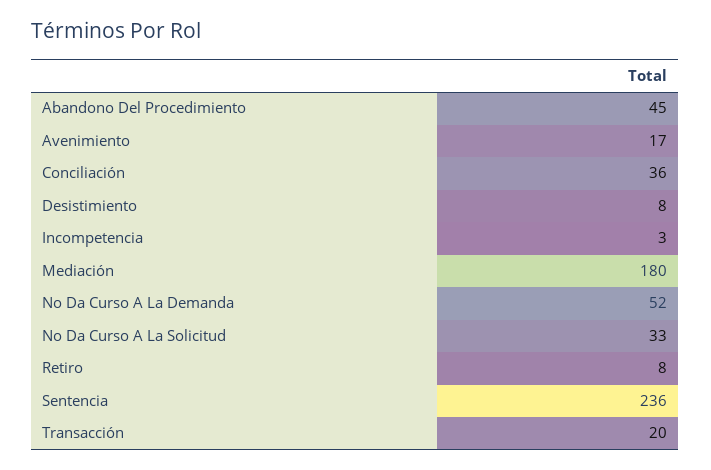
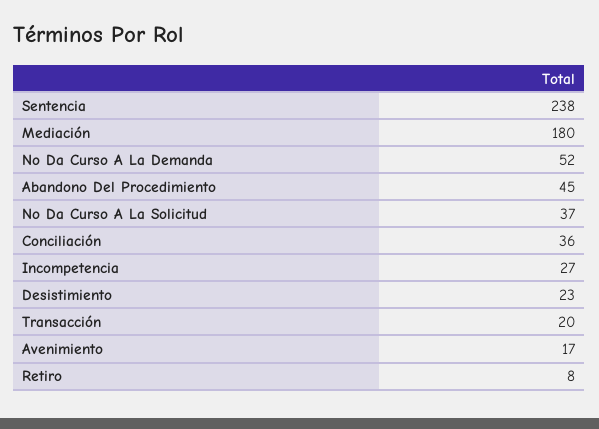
  {
    "Abandono Del Procedimiento": 45,
    "Avenimiento": 17,
    "Conciliación": 36,
-   "Desistimiento": 8,
+   "Desistimiento": 23,
-   "Incompetencia": 3,
+   "Incompetencia": 27,
    "Mediación": 180,
    "No Da Curso A La Demanda": 52,
-   "No Da Curso A La Solicitud": 33,
+   "No Da Curso A La Solicitud": 37,
    "Retiro": 8,
-   "Sentencia": 236,
+   "Sentencia": 238,
    "Transacción": 20
  }

